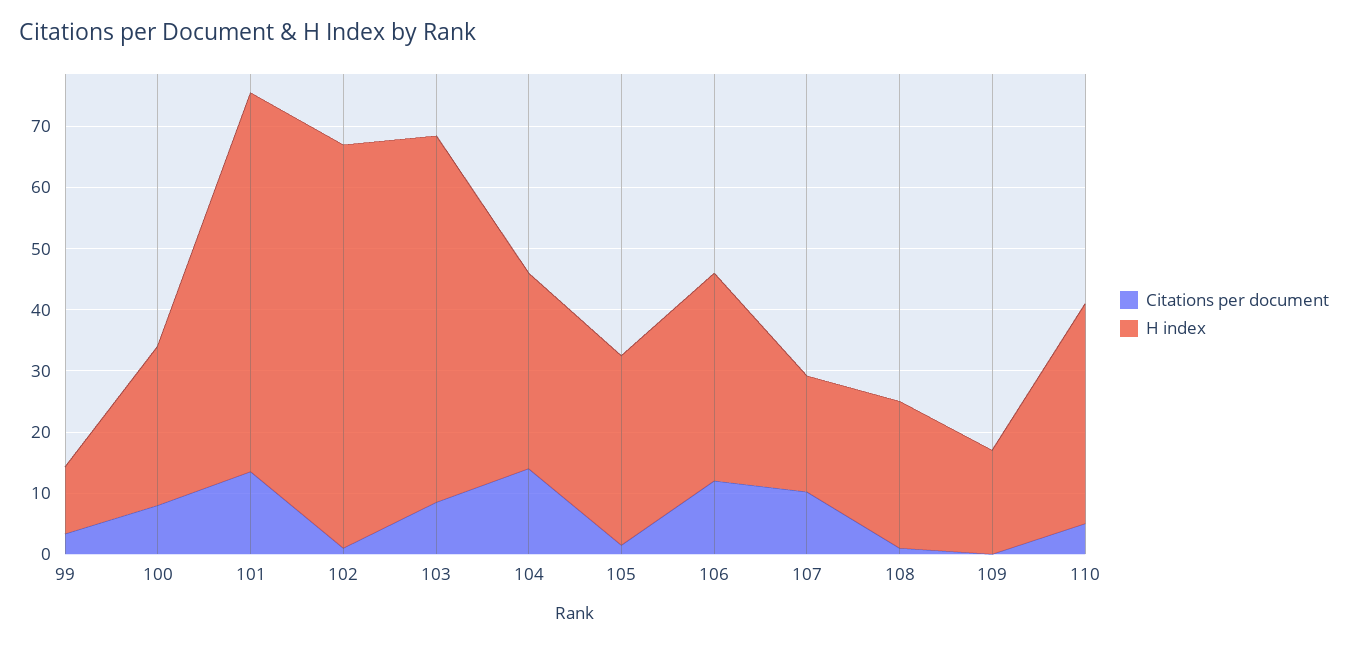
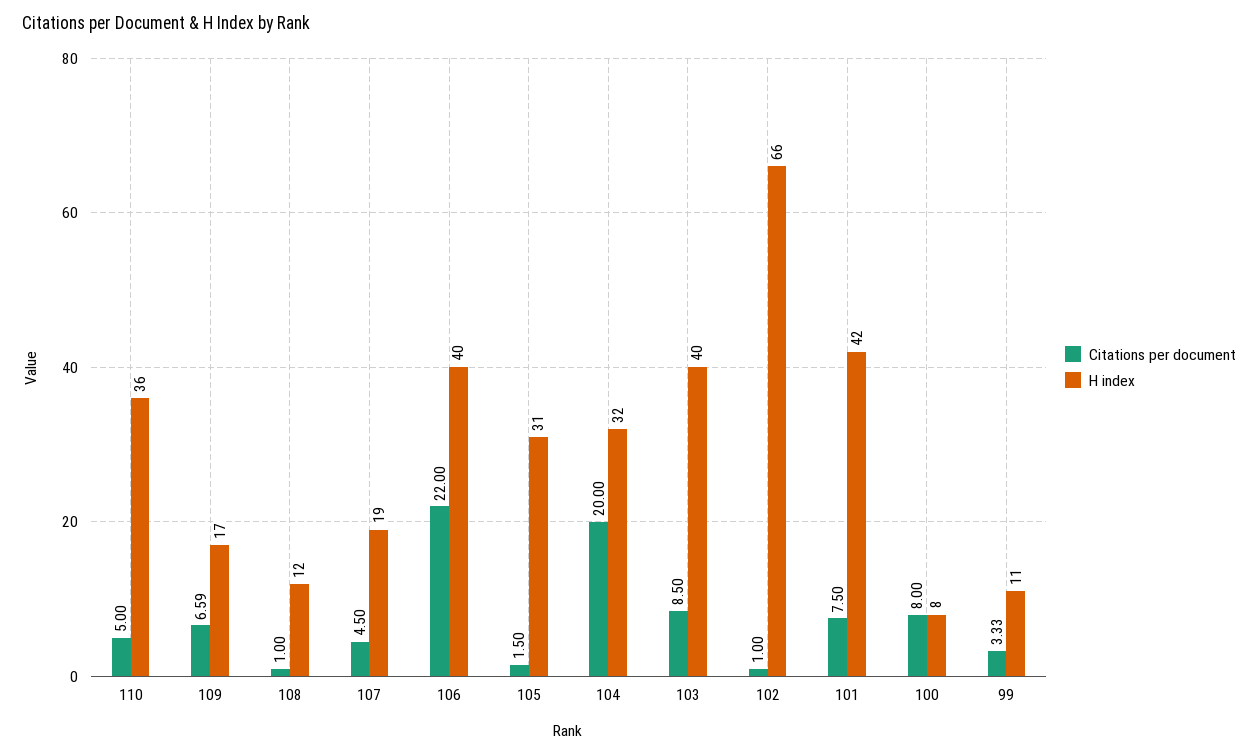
  {
    "Citations per document": {
      "99": 3.33,
      "100": 8,
-     "101": 14,
+     "101": 7.5,
      "102": 1,
      "103": 8.5,
-     "104": 14,
+     "104": 20,
      "105": 1.5,
-     "106": 12,
+     "106": 22,
-     "107": 10,
+     "107": 4.5,
      "108": 1,
-     "109": 0,
+     "109": 6.59,
      "110": 5
    },
    "H index": {
      "99": 11,
-     "100": 26,
+     "100": 8,
-     "101": 62,
+     "101": 42,
      "102": 66,
-     "103": 60,
+     "103": 40,
      "104": 32,
      "105": 31,
-     "106": 34,
+     "106": 40,
      "107": 19,
-     "108": 24,
+     "108": 12,
      "109": 17,
      "110": 36
    }
  }

